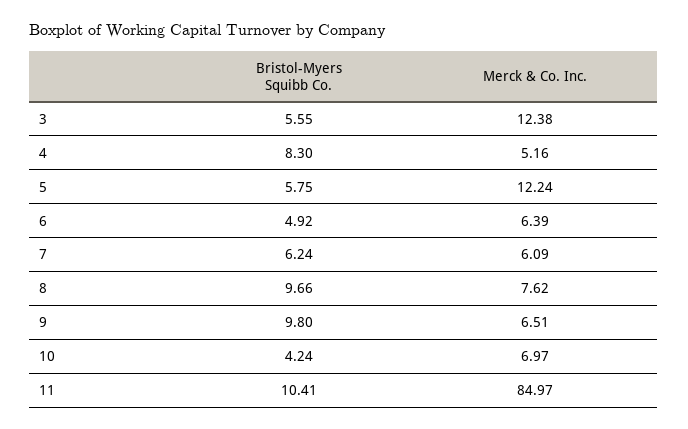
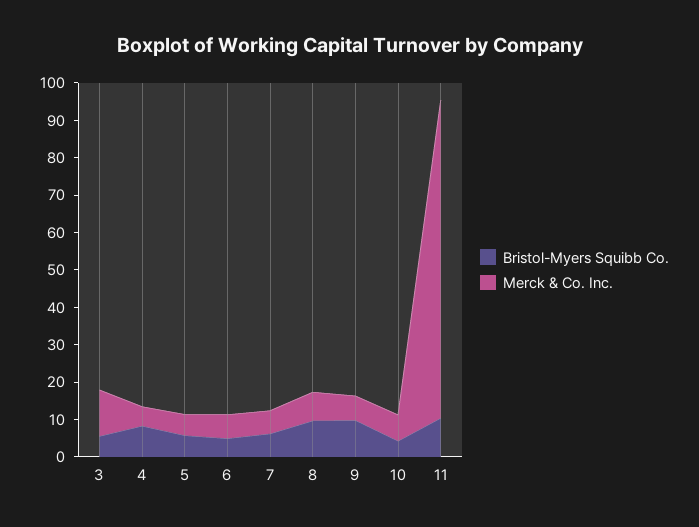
  {
    "Bristol-Myers Squibb Co.": {
      "3": 5.55,
      "4": 8.3,
      "5": 5.75,
      "6": 4.92,
      "7": 6.24,
      "8": 9.66,
      "9": 9.8,
      "10": 4.24,
      "11": 10.41
    },
    "Merck & Co. Inc.": {
      "3": 12.38,
      "4": 5.16,
-     "5": 12.24,
+     "5": 5,
      "6": 6.39,
      "7": 6.09,
      "8": 7.62,
      "9": 6.51,
      "10": 6.97,
      "11": 84.97
    }
  }

